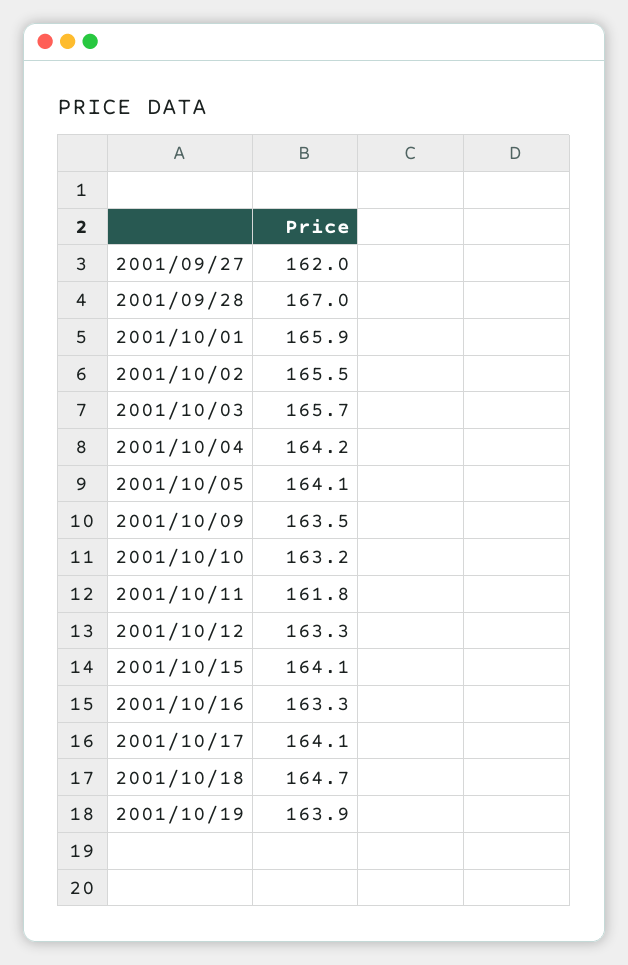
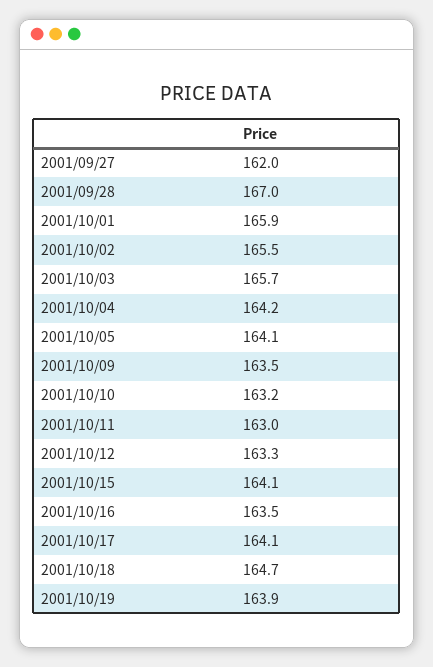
  {
    "2001/09/27": 162,
    "2001/09/28": 167,
    "2001/10/01": 165.9,
    "2001/10/02": 165.5,
    "2001/10/03": 165.7,
    "2001/10/04": 164.2,
    "2001/10/05": 164.1,
    "2001/10/09": 163.5,
    "2001/10/10": 163.2,
-   "2001/10/11": 161.8,
+   "2001/10/11": 163,
    "2001/10/12": 163.3,
    "2001/10/15": 164.1,
-   "2001/10/16": 163.3,
+   "2001/10/16": 163.5,
    "2001/10/17": 164.1,
    "2001/10/18": 164.7,
    "2001/10/19": 163.9
  }

